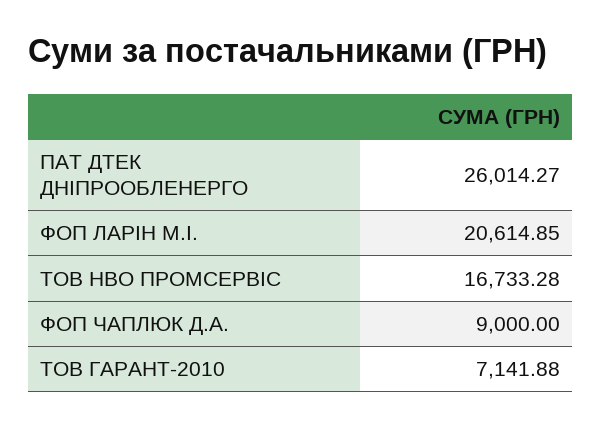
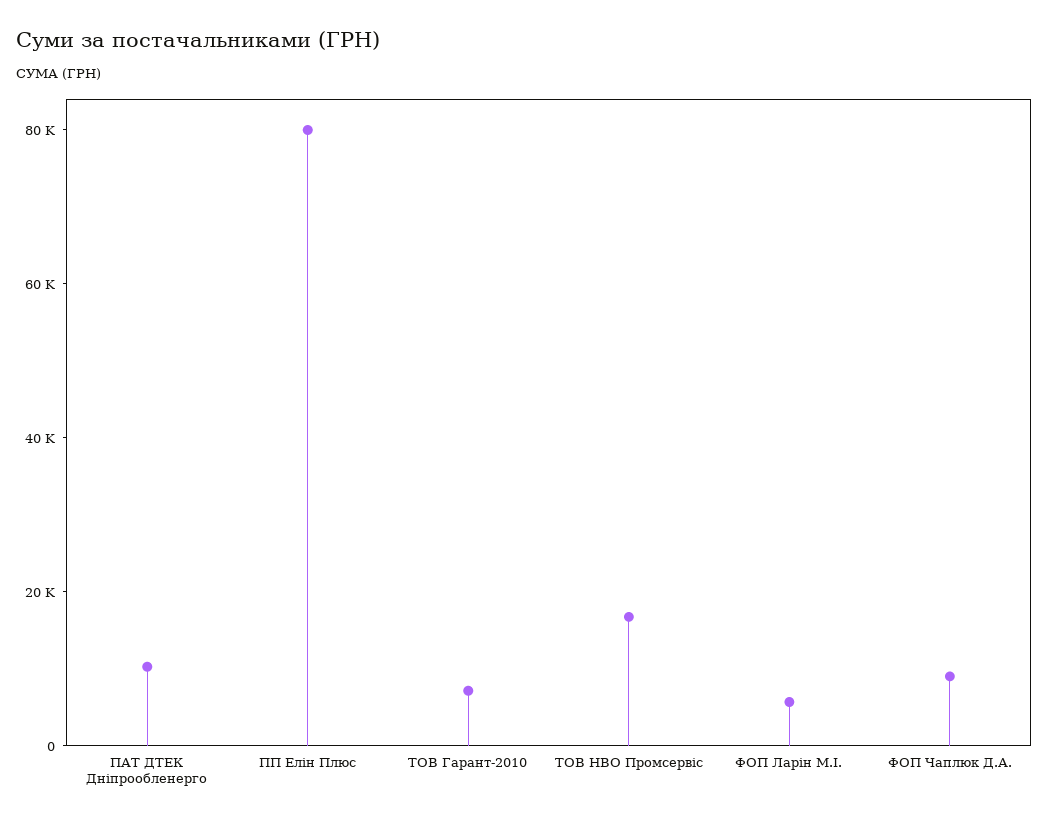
  {
-   "ПАТ ДТЕК ДНІПРООБЛЕНЕРГО": 26014.27,
+   "ПАТ ДТЕК ДНІПРООБЛЕНЕРГО": 10000,
-   "ФОП ЛАРІН М.І.": 20614.85,
+   "ФОП ЛАРІН М.І.": 5000,
    "ТОВ НВО ПРОМСЕРВІС": 16733.28,
    "ФОП ЧАПЛЮК Д.А.": 9000,
-   "ТОВ ГАРАНТ-2010": 7141.88
+   "ТОВ ГАРАНТ-2010": 7141.88,
+   "ПП Елін Плюс": 80000
  }

